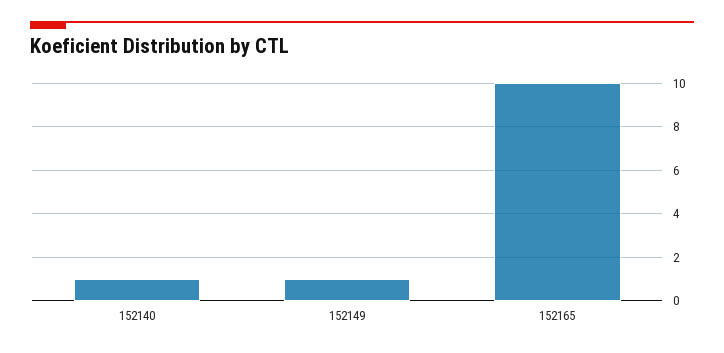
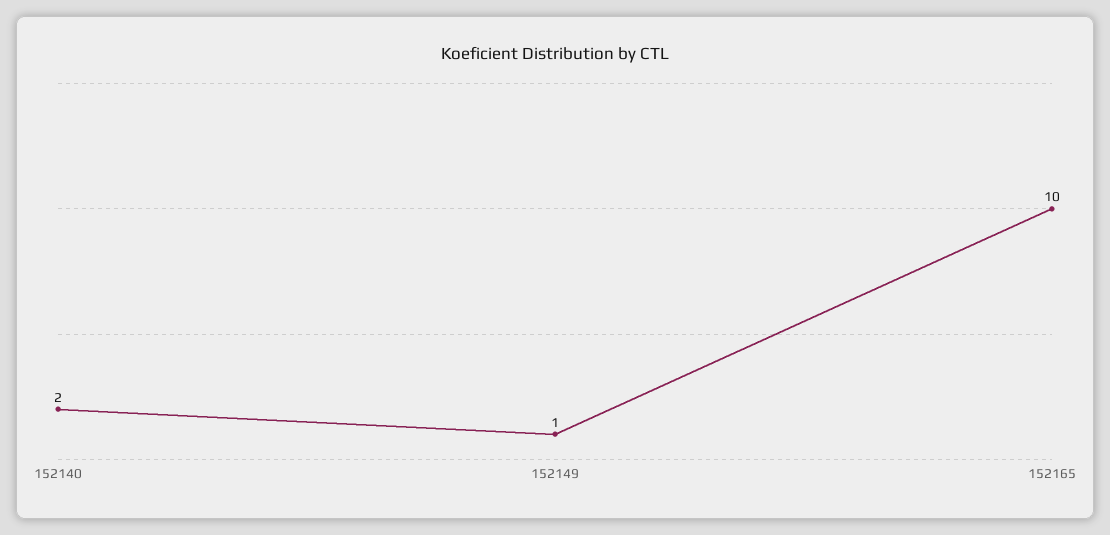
  {
-   "152140": 1,
+   "152140": 2,
    "152149": 1,
    "152165": 10
  }

